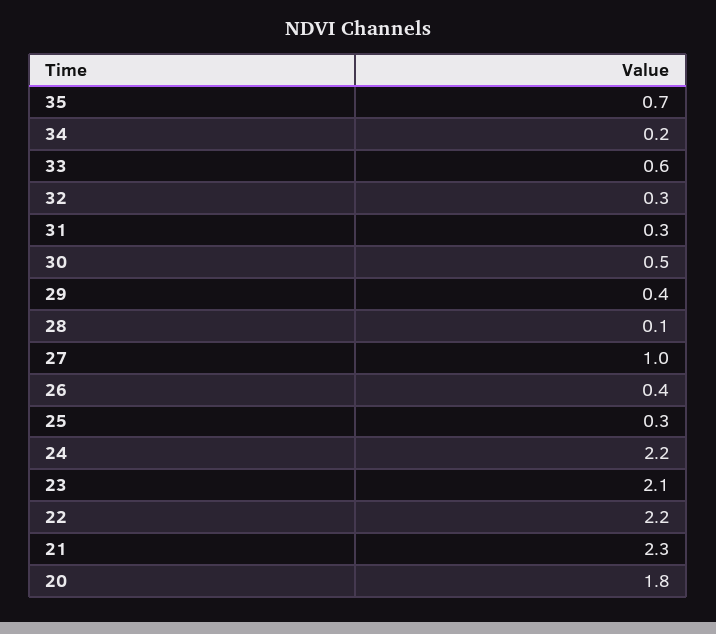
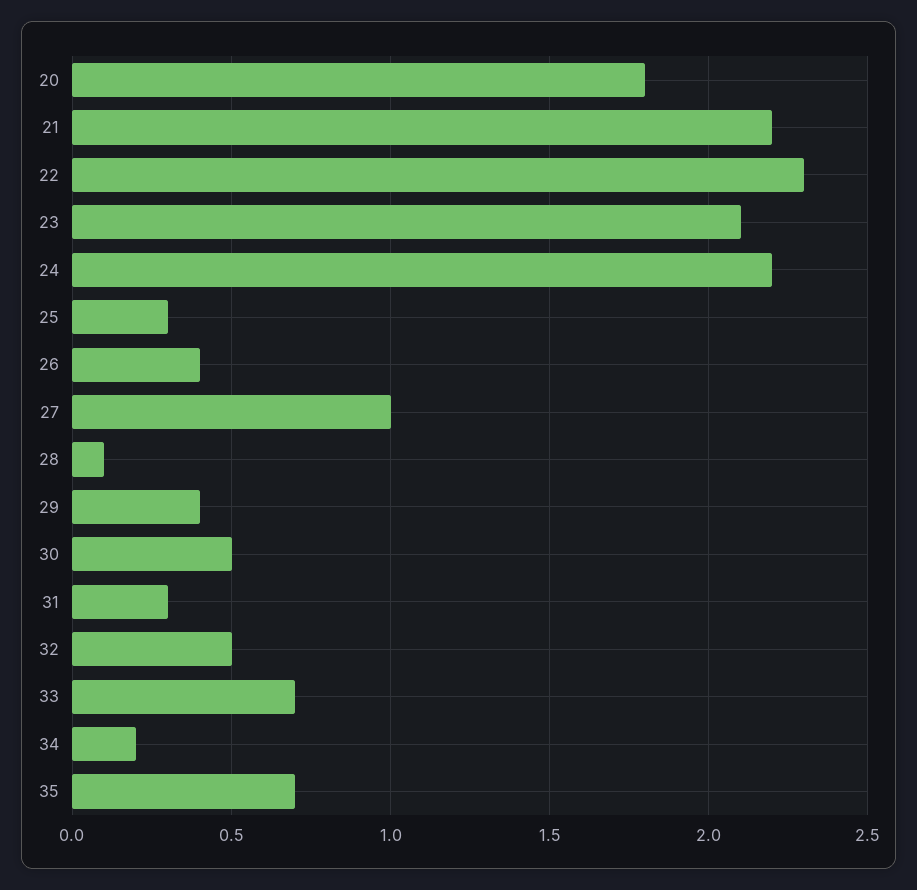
  {
    "35": 0.7,
    "34": 0.2,
-   "33": 0.6,
+   "33": 0.7,
-   "32": 0.3,
+   "32": 0.5,
    "31": 0.3,
    "30": 0.5,
    "29": 0.4,
    "28": 0.1,
    "27": 1,
    "26": 0.4,
    "25": 0.3,
    "24": 2.2,
    "23": 2.1,
-   "22": 2.2,
+   "22": 2.3,
-   "21": 2.3,
+   "21": 2.2,
    "20": 1.8
  }

